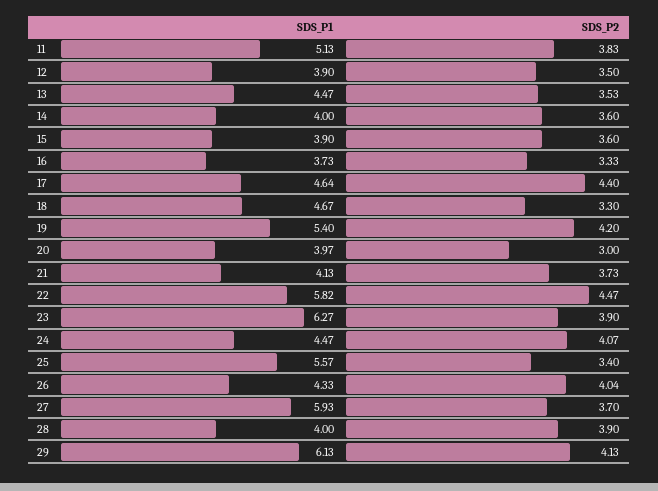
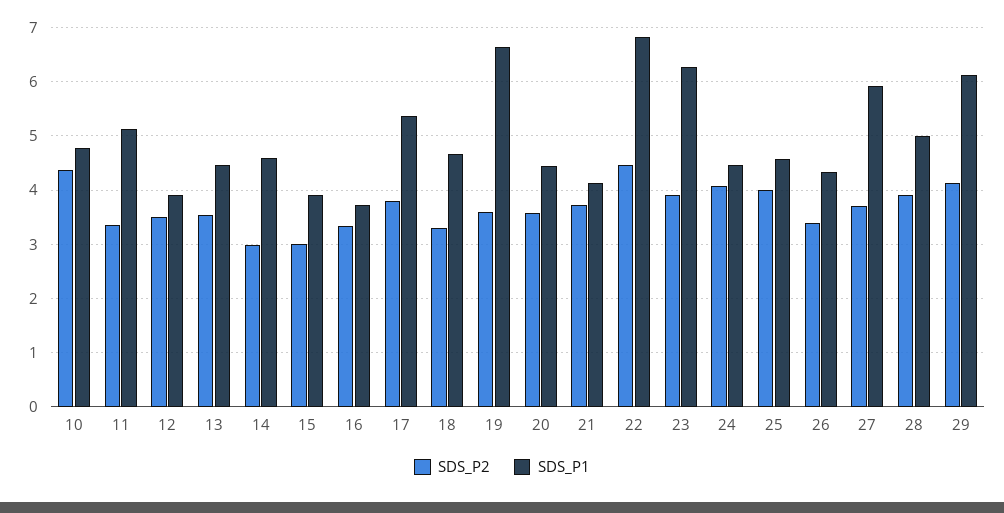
  {
    "SDS_P1": {
      "11": 5.13,
      "12": 3.9,
      "13": 4.47,
-     "14": 4,
+     "14": 4.6,
      "15": 3.9,
      "16": 3.73,
-     "17": 4.64,
+     "17": 5.4,
      "18": 4.67,
-     "19": 5.4,
+     "19": 6.6,
-     "20": 3.97,
+     "20": 4.4,
      "21": 4.13,
-     "22": 5.82,
+     "22": 6.8,
      "23": 6.27,
      "24": 4.47,
-     "25": 5.57,
+     "25": 4.6,
      "26": 4.33,
      "27": 5.93,
-     "28": 4,
+     "28": 5,
-     "29": 6.13
+     "29": 6.13,
+     "10": 4.8
    },
    "SDS_P2": {
-     "11": 3.83,
+     "11": 3.4,
      "12": 3.5,
      "13": 3.53,
-     "14": 3.6,
+     "14": 3,
-     "15": 3.6,
+     "15": 3,
      "16": 3.33,
-     "17": 4.4,
+     "17": 3.8,
      "18": 3.3,
-     "19": 4.2,
+     "19": 3.6,
-     "20": 3,
+     "20": 3.6,
      "21": 3.73,
      "22": 4.47,
      "23": 3.9,
      "24": 4.07,
-     "25": 3.4,
+     "25": 4,
-     "26": 4.04,
+     "26": 3.4,
      "27": 3.7,
      "28": 3.9,
-     "29": 4.13
+     "29": 4.13,
+     "10": 4.4
    }
  }

